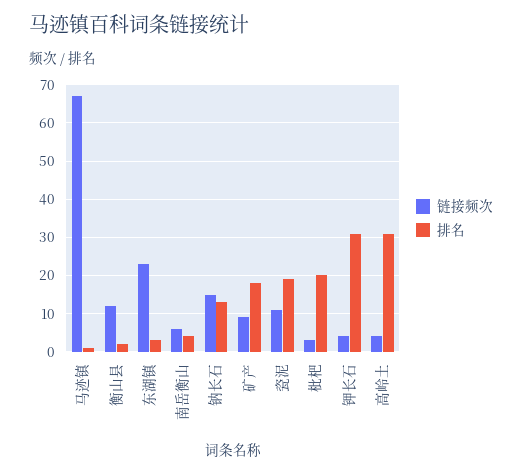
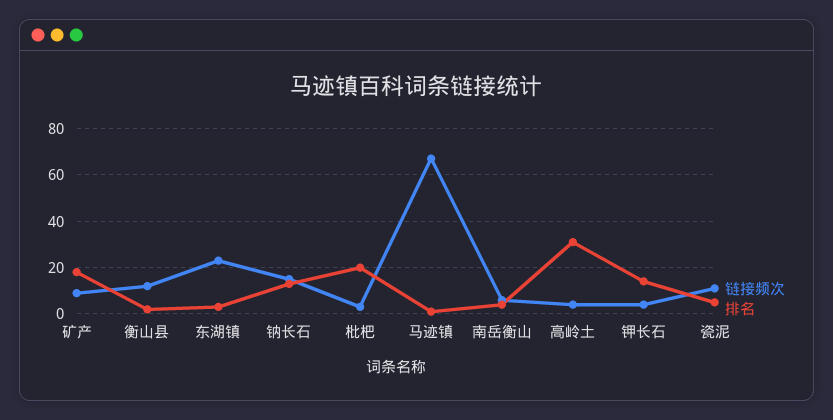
  {
    "链接频次": {
      "马迹镇": 65,
      "衡山县": 10,
      "东湖镇": 25,
      "南岳衡山": 5,
      "钠长石": 15,
      "矿产": 10,
      "瓷泥": 10,
      "枇杷": 5,
      "钾长石": 5,
      "高岭土": 5
    },
    "排名": {
      "马迹镇": 0,
      "衡山县": 0,
      "东湖镇": 5,
      "南岳衡山": 5,
      "钠长石": 15,
      "矿产": 20,
-     "瓷泥": 20,
+     "瓷泥": 5,
      "枇杷": 20,
-     "钾长石": 30,
+     "钾长石": 15,
      "高岭土": 30
    }
  }

